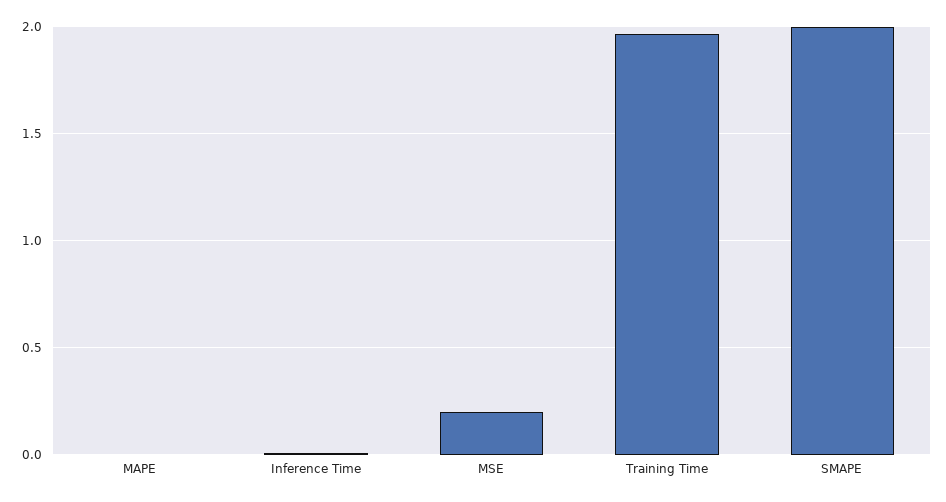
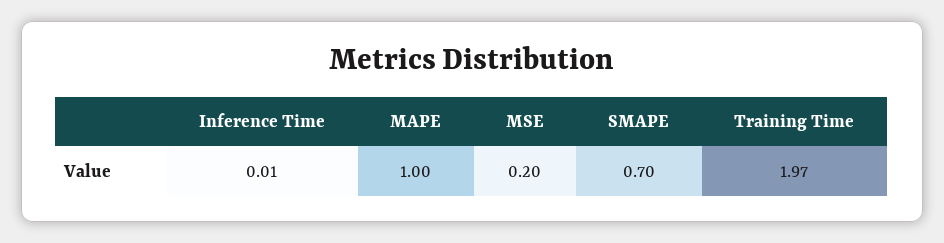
  {
-   "MAPE": 0,
+   "MAPE": 1,
    "Inference Time": 0.01,
    "MSE": 0.2,
    "Training Time": 1.97,
-   "SMAPE": 2
+   "SMAPE": 0.7
  }

